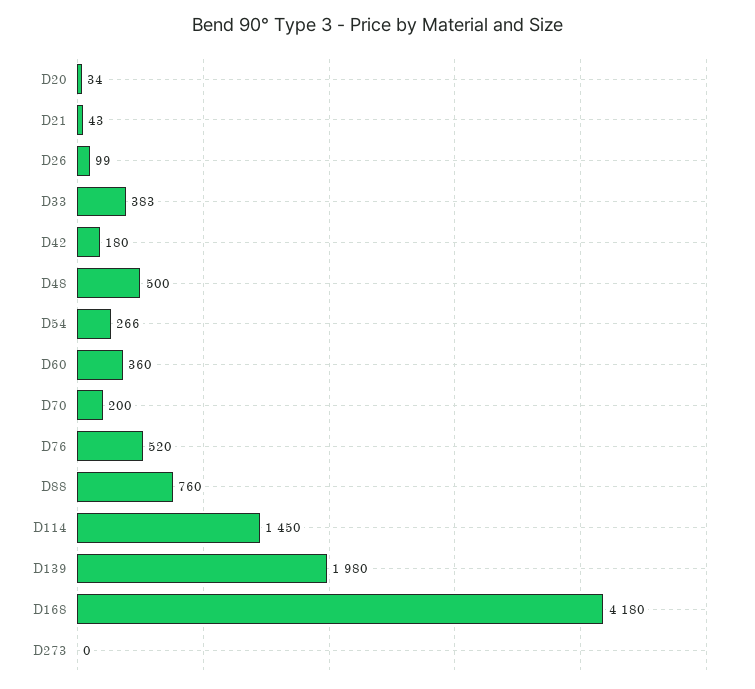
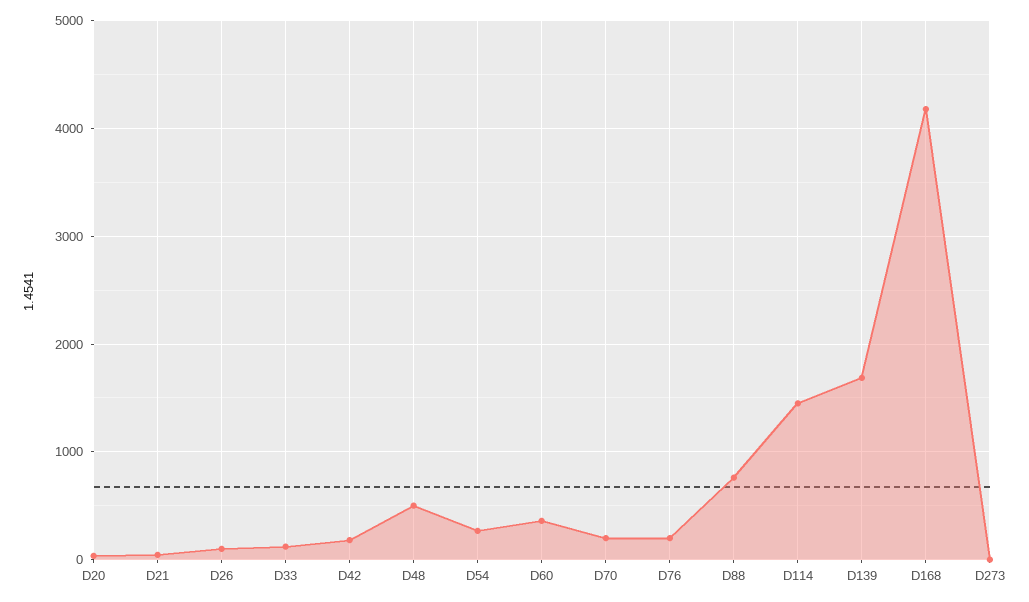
  {
    "D20": 34,
    "D21": 43,
    "D26": 99,
-   "D33": 383,
+   "D33": 100,
    "D42": 180,
    "D48": 500,
    "D54": 266,
    "D60": 360,
    "D70": 200,
-   "D76": 520,
+   "D76": 200,
    "D88": 760,
    "D114": 1450,
-   "D139": 1980,
+   "D139": 1700,
    "D168": 4180,
    "D273": 0
  }

